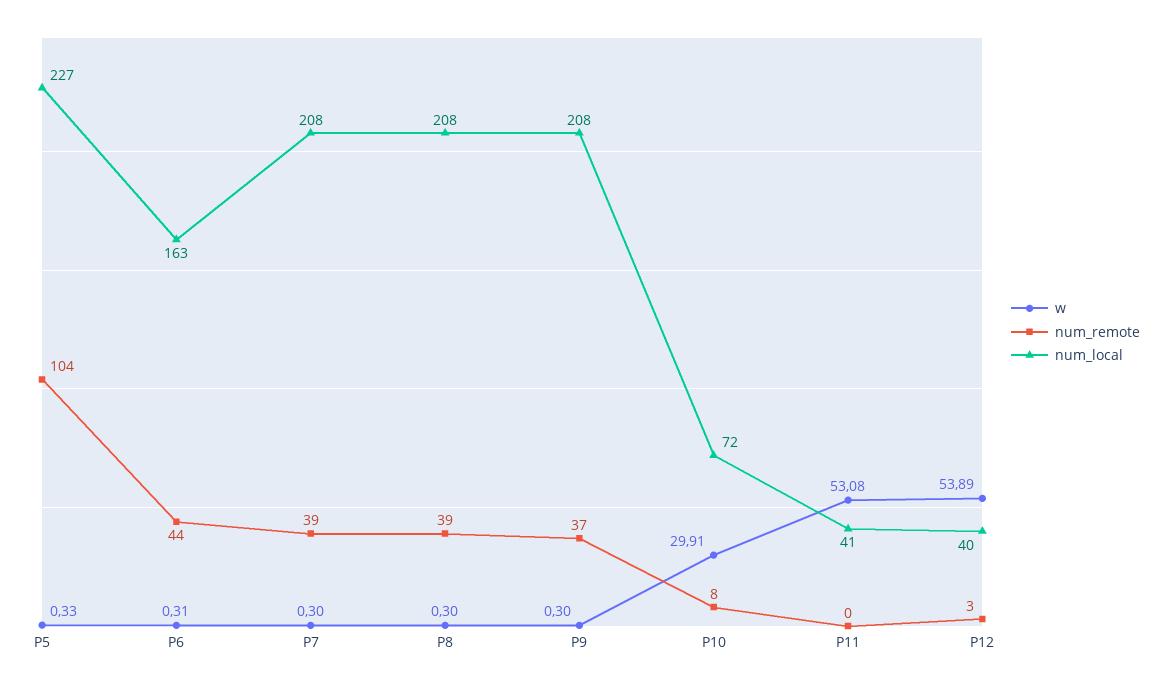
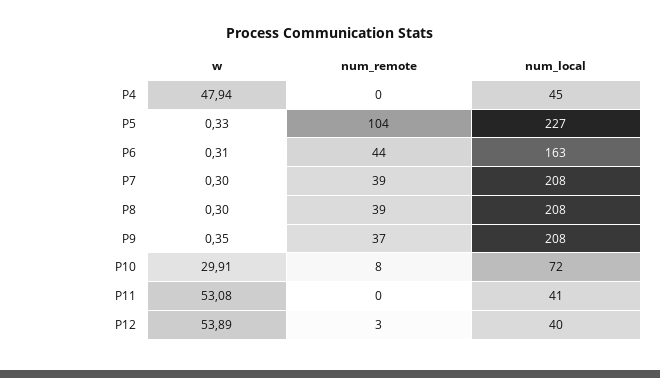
  {
    "w": {
      "P5": 0.33,
      "P6": 0.31,
      "P7": 0.3,
      "P8": 0.3,
-     "P9": 0.3,
+     "P9": 0.35,
      "P10": 29.91,
      "P11": 53.08,
-     "P12": 53.89
+     "P12": 53.89,
+     "P4": 47.94
    },
    "num_remote": {
      "P5": 104,
      "P6": 44,
      "P7": 39,
      "P8": 39,
      "P9": 37,
      "P10": 8,
      "P11": 0,
-     "P12": 3
+     "P12": 3,
+     "P4": 0
    },
    "num_local": {
      "P5": 227,
      "P6": 163,
      "P7": 208,
      "P8": 208,
      "P9": 208,
      "P10": 72,
      "P11": 41,
-     "P12": 40
+     "P12": 40,
+     "P4": 45
    }
  }

